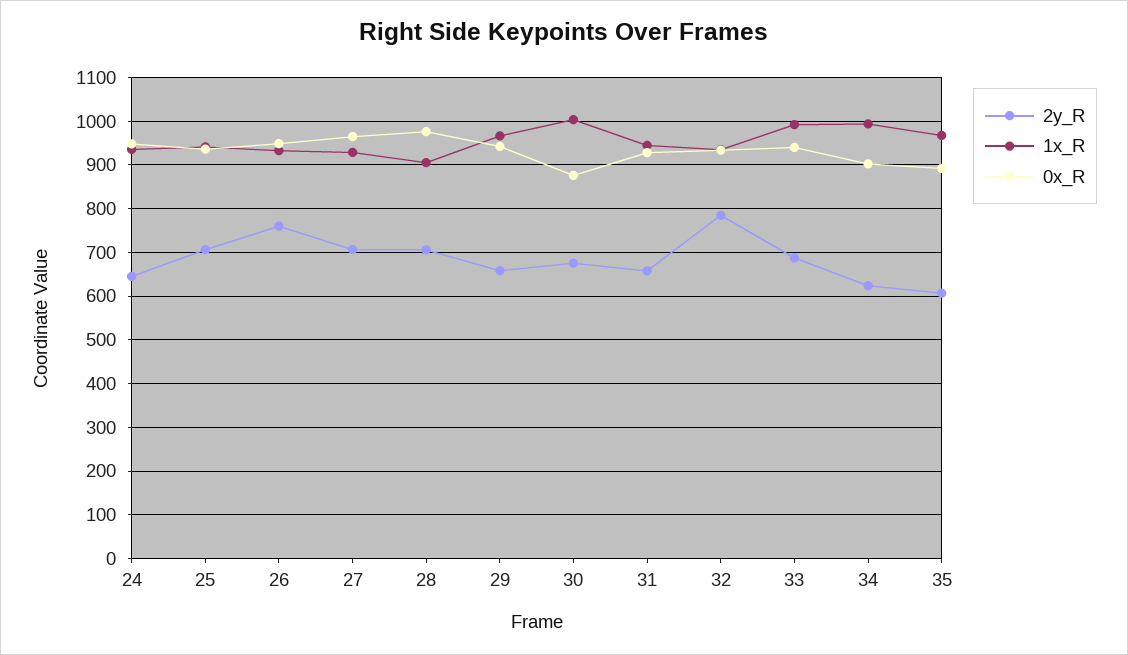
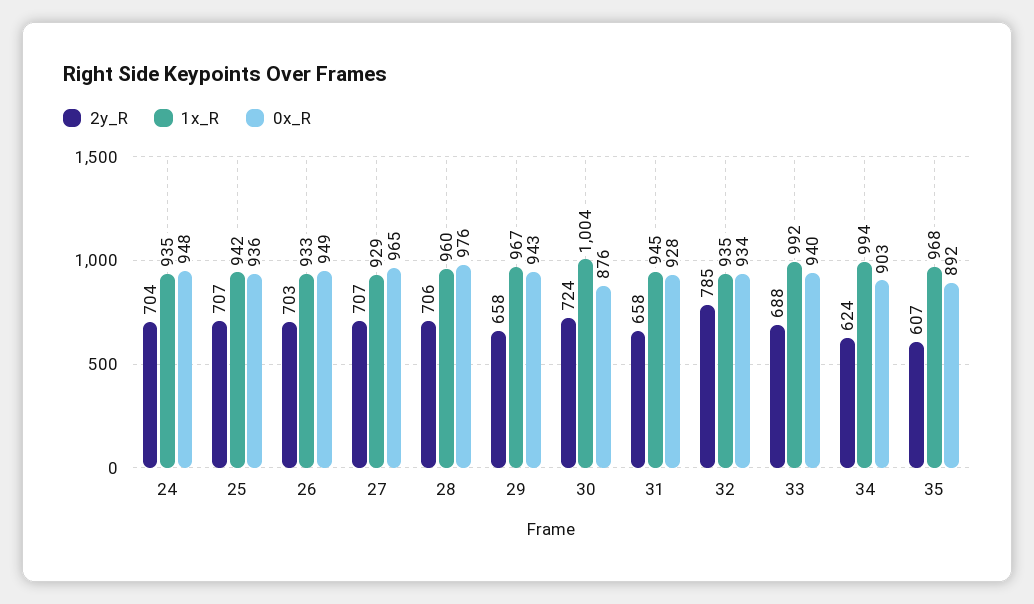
  {
    "2y_R": {
-     "24": 640,
+     "24": 704,
      "25": 707,
-     "26": 760,
+     "26": 703,
      "27": 707,
      "28": 706,
      "29": 658,
-     "30": 680,
+     "30": 724,
      "31": 658,
      "32": 785,
      "33": 688,
      "34": 624,
      "35": 607
    },
    "1x_R": {
      "24": 935,
      "25": 942,
      "26": 933,
      "27": 929,
-     "28": 900,
+     "28": 960,
      "29": 967,
      "30": 1004,
      "31": 945,
      "32": 935,
      "33": 992,
      "34": 994,
      "35": 968
    },
    "0x_R": {
      "24": 948,
      "25": 936,
      "26": 949,
      "27": 965,
      "28": 976,
      "29": 943,
      "30": 876,
      "31": 928,
      "32": 934,
      "33": 940,
      "34": 903,
      "35": 892
    }
  }

